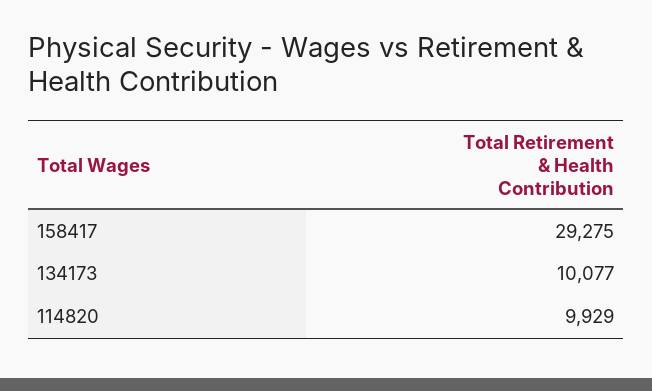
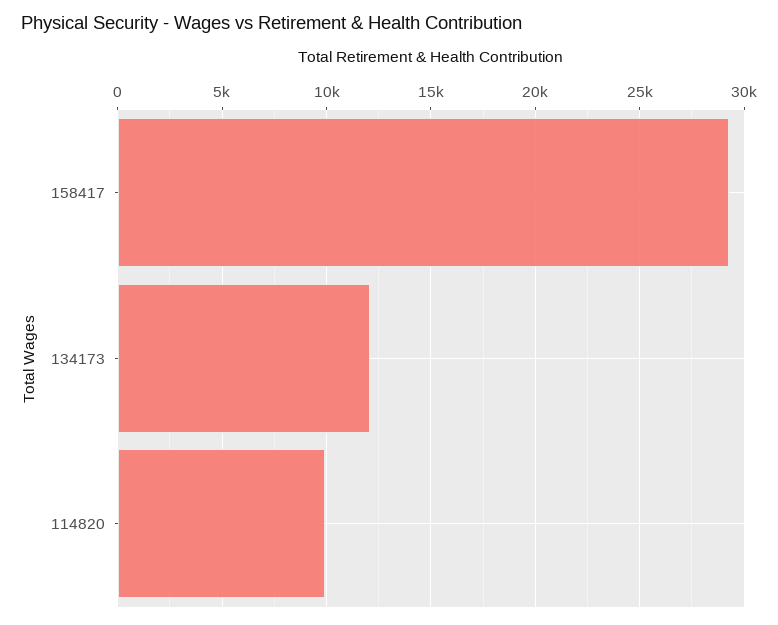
  {
    "158417": 29275,
-   "134173": 10077,
+   "134173": 12000,
    "114820": 9929
  }

